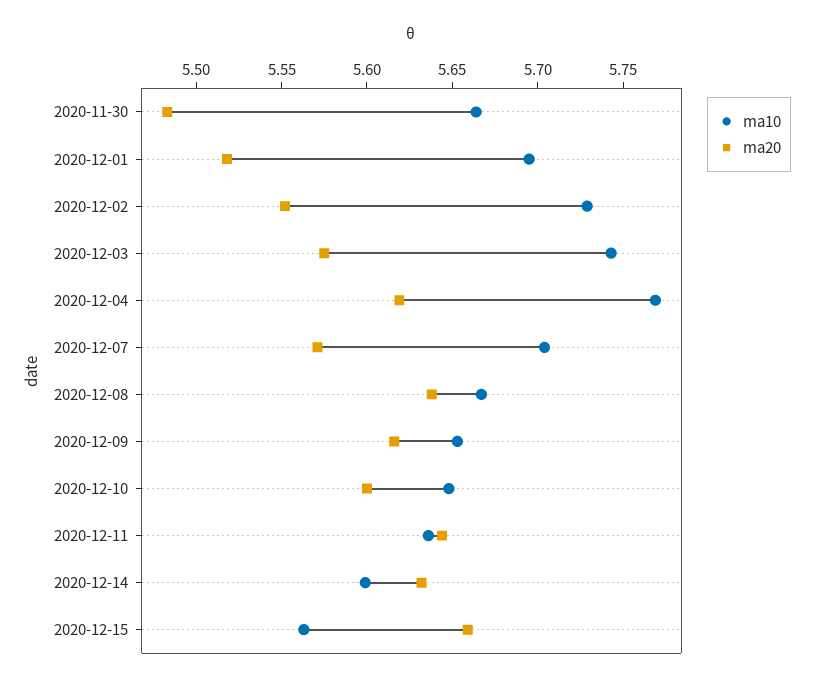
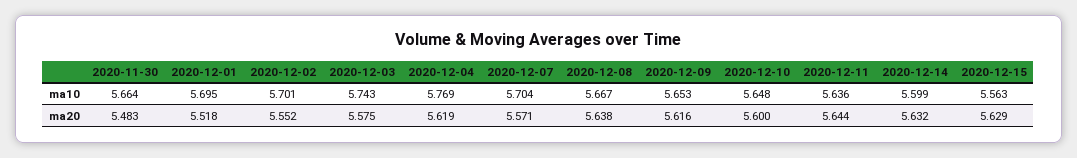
  {
    "ma10": {
      "2020-11-30": 5.664,
      "2020-12-01": 5.695,
-     "2020-12-02": 5.73,
+     "2020-12-02": 5.701,
      "2020-12-03": 5.743,
      "2020-12-04": 5.769,
      "2020-12-07": 5.704,
      "2020-12-08": 5.667,
      "2020-12-09": 5.653,
      "2020-12-10": 5.648,
      "2020-12-11": 5.636,
      "2020-12-14": 5.599,
      "2020-12-15": 5.563
    },
    "ma20": {
      "2020-11-30": 5.483,
      "2020-12-01": 5.518,
      "2020-12-02": 5.552,
      "2020-12-03": 5.575,
      "2020-12-04": 5.619,
      "2020-12-07": 5.571,
      "2020-12-08": 5.638,
      "2020-12-09": 5.616,
      "2020-12-10": 5.6,
      "2020-12-11": 5.644,
      "2020-12-14": 5.632,
-     "2020-12-15": 5.66
+     "2020-12-15": 5.629
    }
  }

